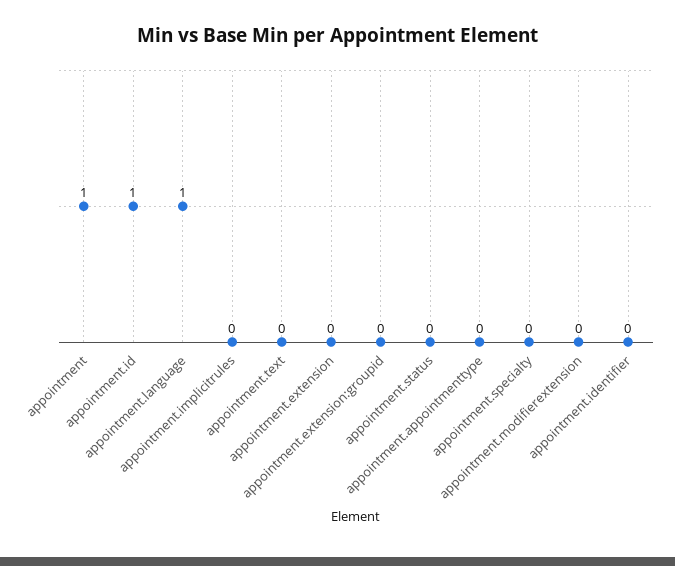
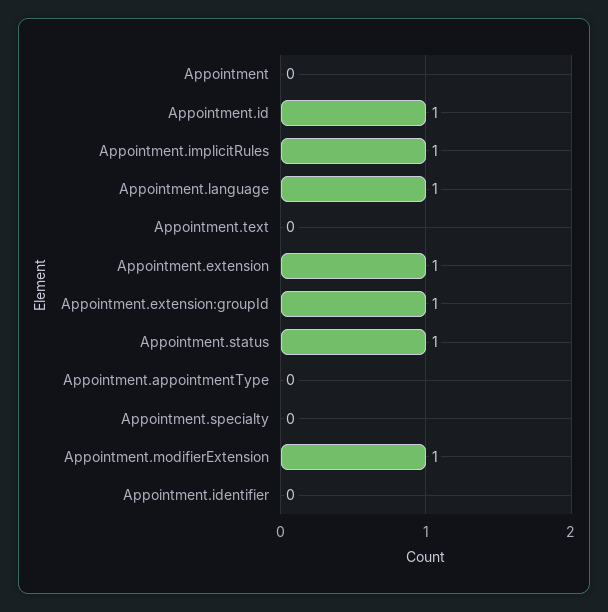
  {
-   "appointment": 1,
+   "appointment": 0,
    "appointment.id": 1,
    "appointment.language": 1,
-   "appointment.implicitrules": 0,
+   "appointment.implicitrules": 1,
    "appointment.text": 0,
-   "appointment.extension": 0,
+   "appointment.extension": 1,
-   "appointment.extension:groupid": 0,
+   "appointment.extension:groupid": 1,
-   "appointment.status": 0,
+   "appointment.status": 1,
    "appointment.appointmenttype": 0,
    "appointment.specialty": 0,
-   "appointment.modifierextension": 0,
+   "appointment.modifierextension": 1,
    "appointment.identifier": 0
  }

